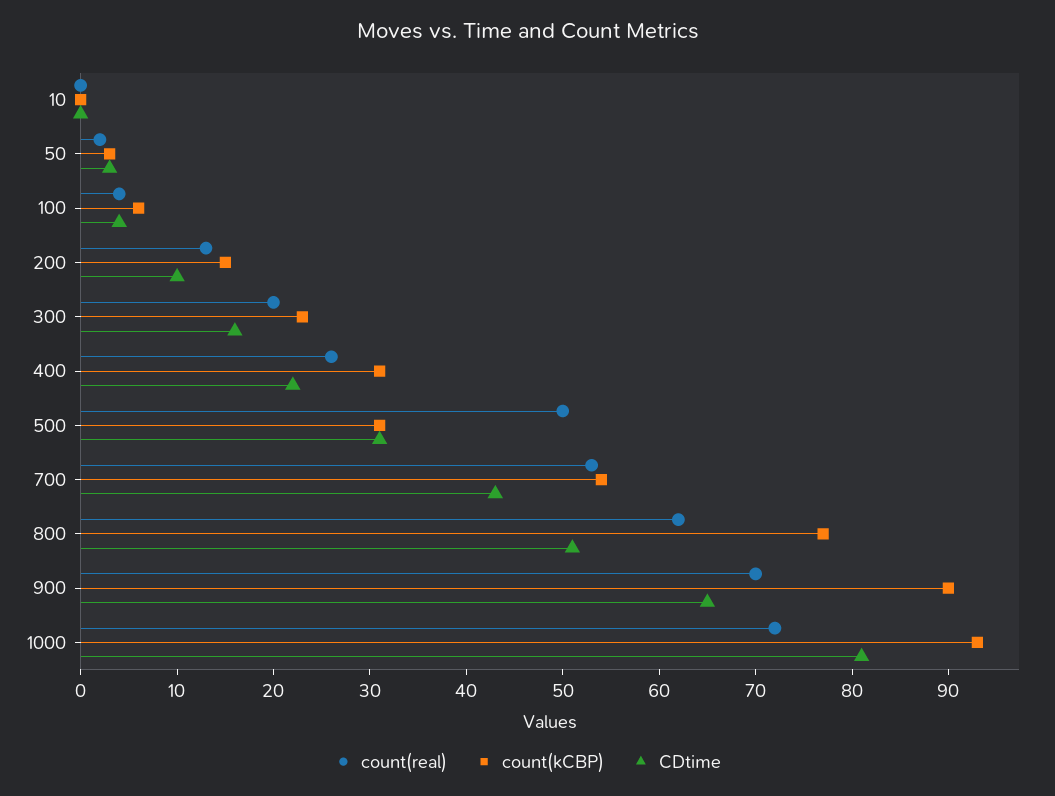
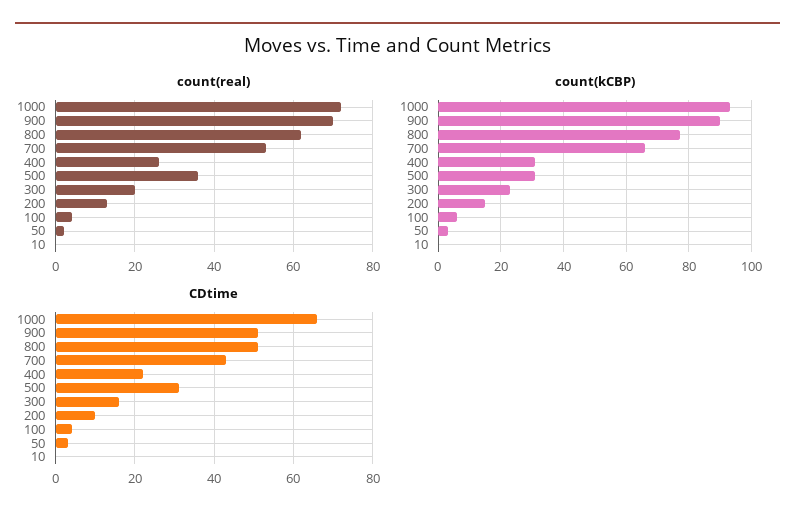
  {
    "count(real)": {
      "10": 0,
      "50": 2,
      "100": 4,
      "200": 13,
      "300": 20,
      "400": 26,
-     "500": 50,
+     "500": 35,
      "700": 53,
      "800": 62,
      "900": 70,
      "1000": 72
    },
    "count(kCBP)": {
      "10": 0,
      "50": 3,
      "100": 6,
      "200": 15,
      "300": 23,
      "400": 31,
      "500": 31,
-     "700": 54,
+     "700": 65,
      "800": 77,
      "900": 90,
      "1000": 93
    },
    "CDtime": {
      "10": 0,
      "50": 3,
      "100": 4,
      "200": 10,
      "300": 16,
      "400": 22,
      "500": 31,
      "700": 43,
      "800": 51,
-     "900": 65,
+     "900": 50,
-     "1000": 81
+     "1000": 65
    }
  }

